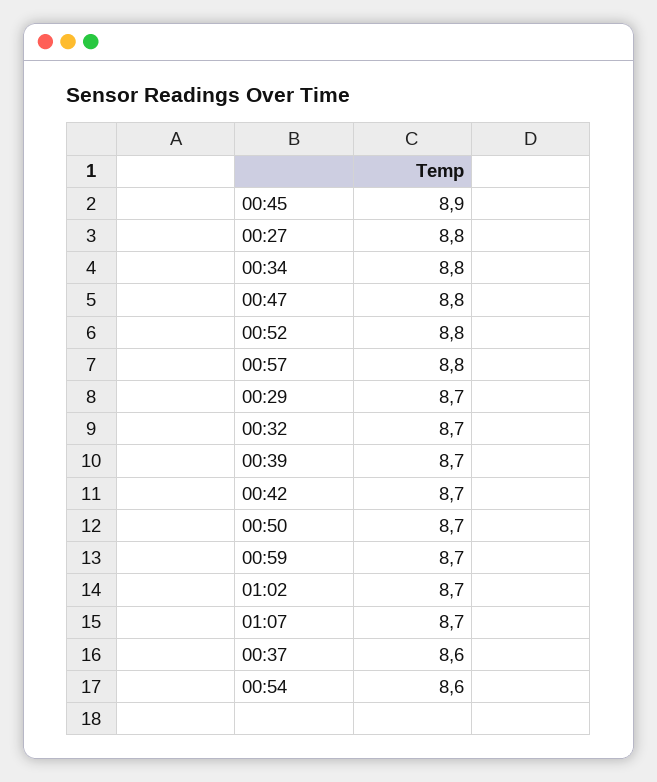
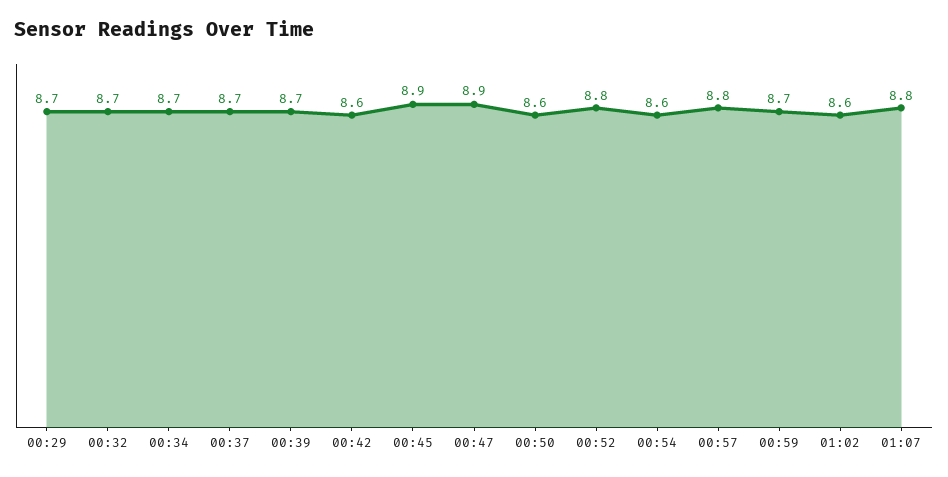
  {
    "00:45": 8.9,
-   "00:27": 8.8,
-   "00:34": 8.8,
+   "00:34": 8.7,
-   "00:47": 8.8,
+   "00:47": 8.9,
    "00:52": 8.8,
    "00:57": 8.8,
    "00:29": 8.7,
    "00:32": 8.7,
    "00:39": 8.7,
-   "00:42": 8.7,
+   "00:42": 8.6,
-   "00:50": 8.7,
+   "00:50": 8.6,
    "00:59": 8.7,
-   "01:02": 8.7,
+   "01:02": 8.6,
-   "01:07": 8.7,
+   "01:07": 8.8,
-   "00:37": 8.6,
+   "00:37": 8.7,
    "00:54": 8.6
  }

